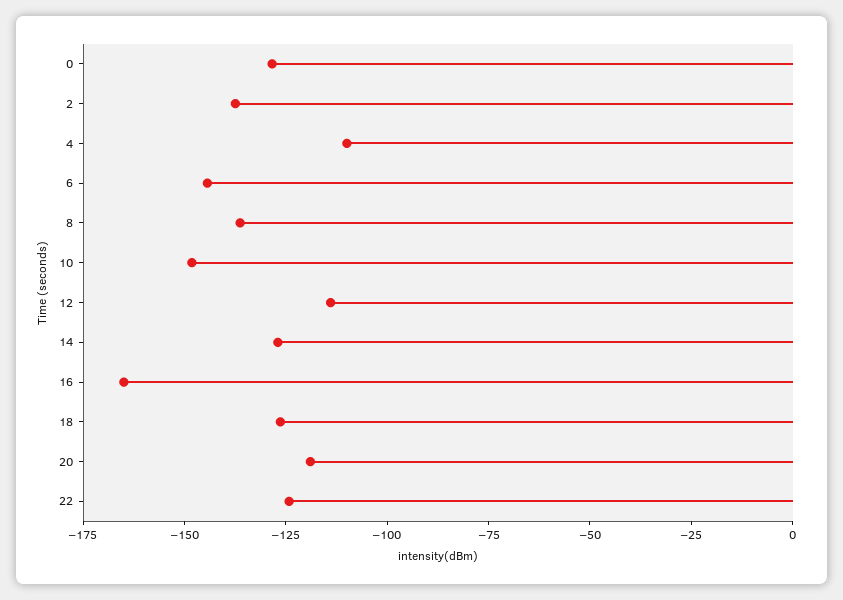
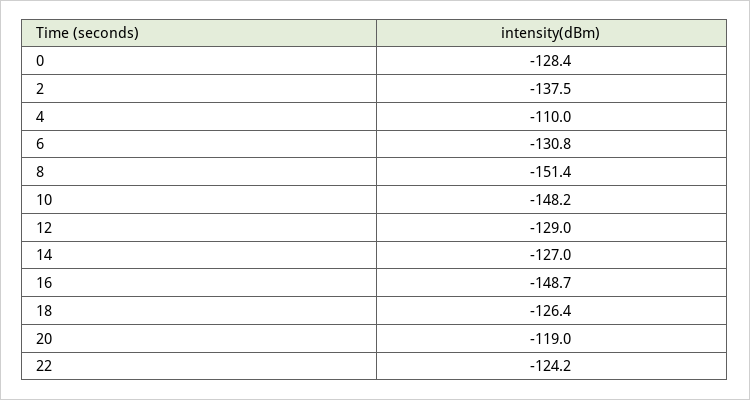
  {
    "0": -128.4,
    "2": -137.5,
    "4": -110,
-   "6": -145,
+   "6": -130.8,
-   "8": -135,
+   "8": -151.4,
    "10": -148.2,
-   "12": -115,
+   "12": -129,
    "14": -127,
-   "16": -165,
+   "16": -148.7,
    "18": -126.4,
    "20": -119,
    "22": -124.2
  }

